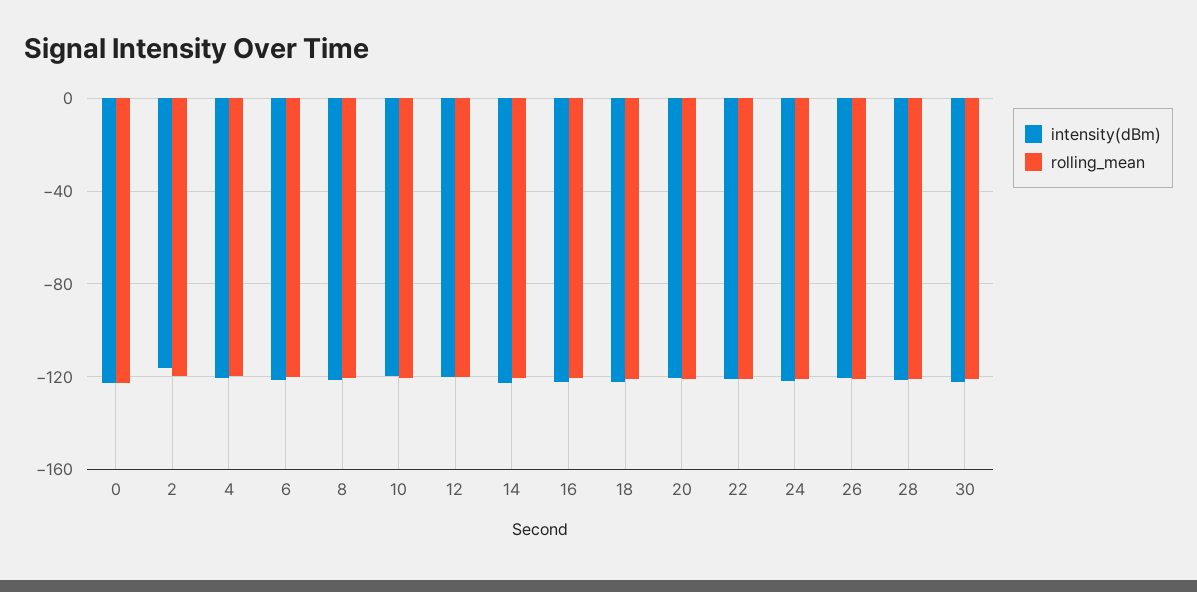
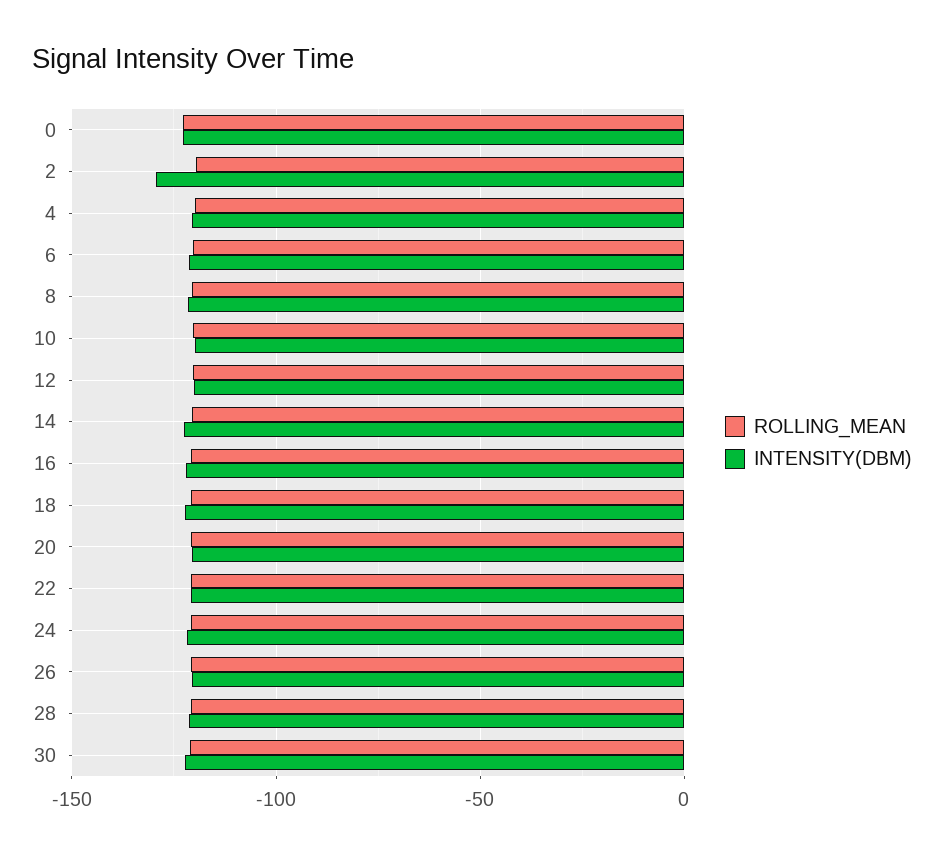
  {
    "intensity(dBm)": {
      "0": -125,
-     "2": -115,
+     "2": -130,
      "4": -120,
      "6": -120,
      "8": -120,
      "10": -120,
      "12": -120,
      "14": -125,
      "16": -120,
      "18": -120,
      "20": -120,
      "22": -120,
      "24": -120,
      "26": -120,
      "28": -120,
      "30": -120
    },
    "rolling_mean": {
      "0": -125,
      "2": -120,
      "4": -120,
      "6": -120,
      "8": -120,
      "10": -120,
      "12": -120,
      "14": -120,
      "16": -120,
      "18": -120,
      "20": -120,
      "22": -120,
      "24": -120,
      "26": -120,
      "28": -120,
      "30": -120
    }
  }

